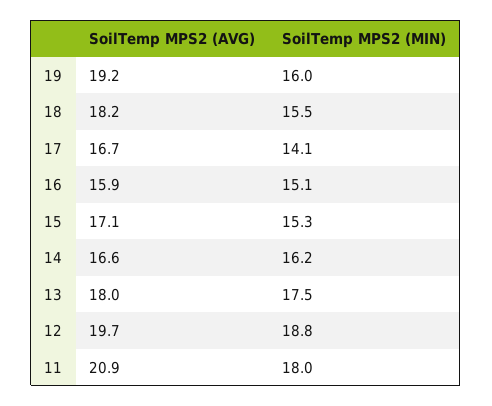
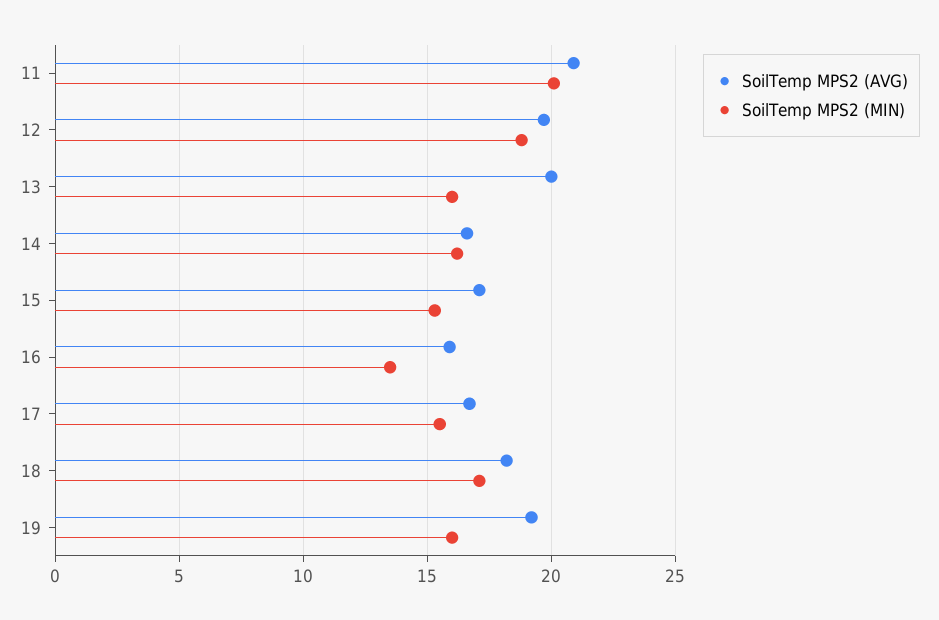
  {
    "SoilTemp MPS2 (AVG)": {
      "19": 19.2,
      "18": 18.2,
      "17": 16.7,
      "16": 15.9,
      "15": 17.1,
      "14": 16.6,
-     "13": 18,
+     "13": 20,
      "12": 19.7,
      "11": 20.9
    },
    "SoilTemp MPS2 (MIN)": {
      "19": 16,
-     "18": 15.5,
+     "18": 17,
-     "17": 14.1,
+     "17": 15.5,
-     "16": 15.1,
+     "16": 13.5,
      "15": 15.3,
      "14": 16.2,
-     "13": 17.5,
+     "13": 16,
      "12": 18.8,
-     "11": 18
+     "11": 20
    }
  }

